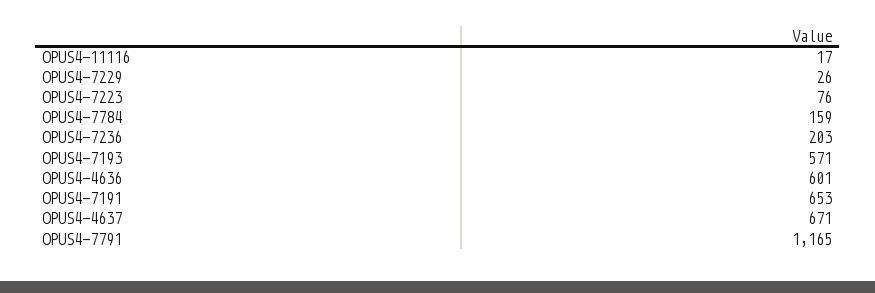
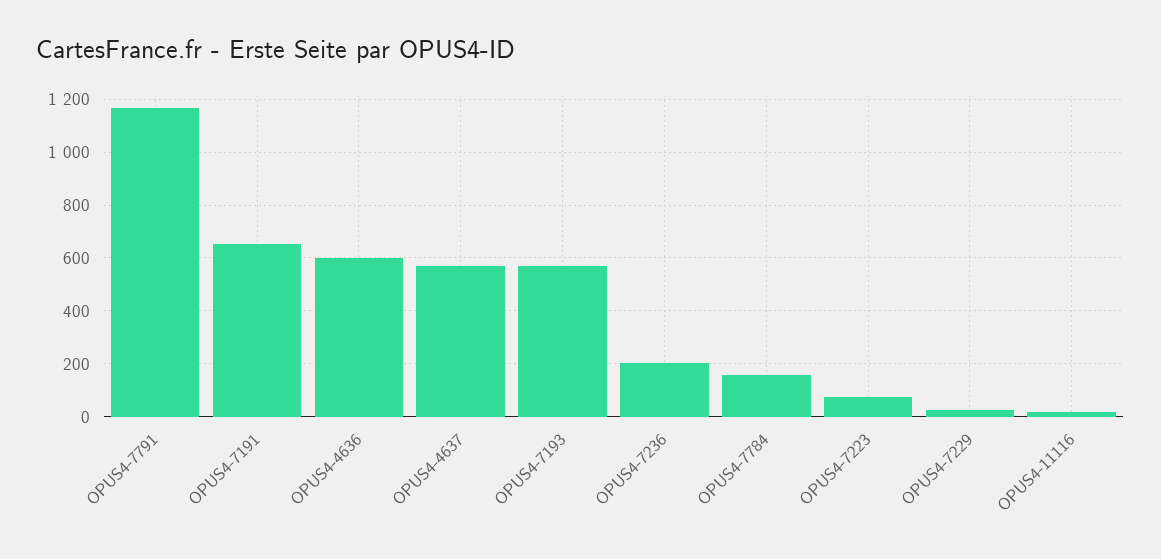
  {
    "OPUS4-11116": 17,
    "OPUS4-7229": 26,
    "OPUS4-7223": 76,
    "OPUS4-7784": 159,
    "OPUS4-7236": 203,
    "OPUS4-7193": 571,
    "OPUS4-4636": 601,
    "OPUS4-7191": 653,
-   "OPUS4-4637": 671,
+   "OPUS4-4637": 575,
    "OPUS4-7791": 1165
  }

